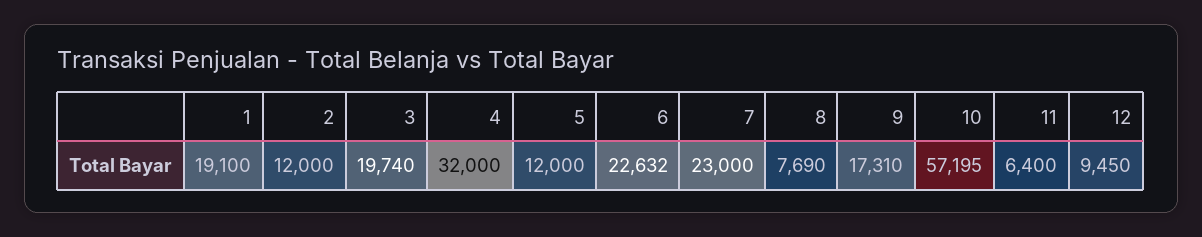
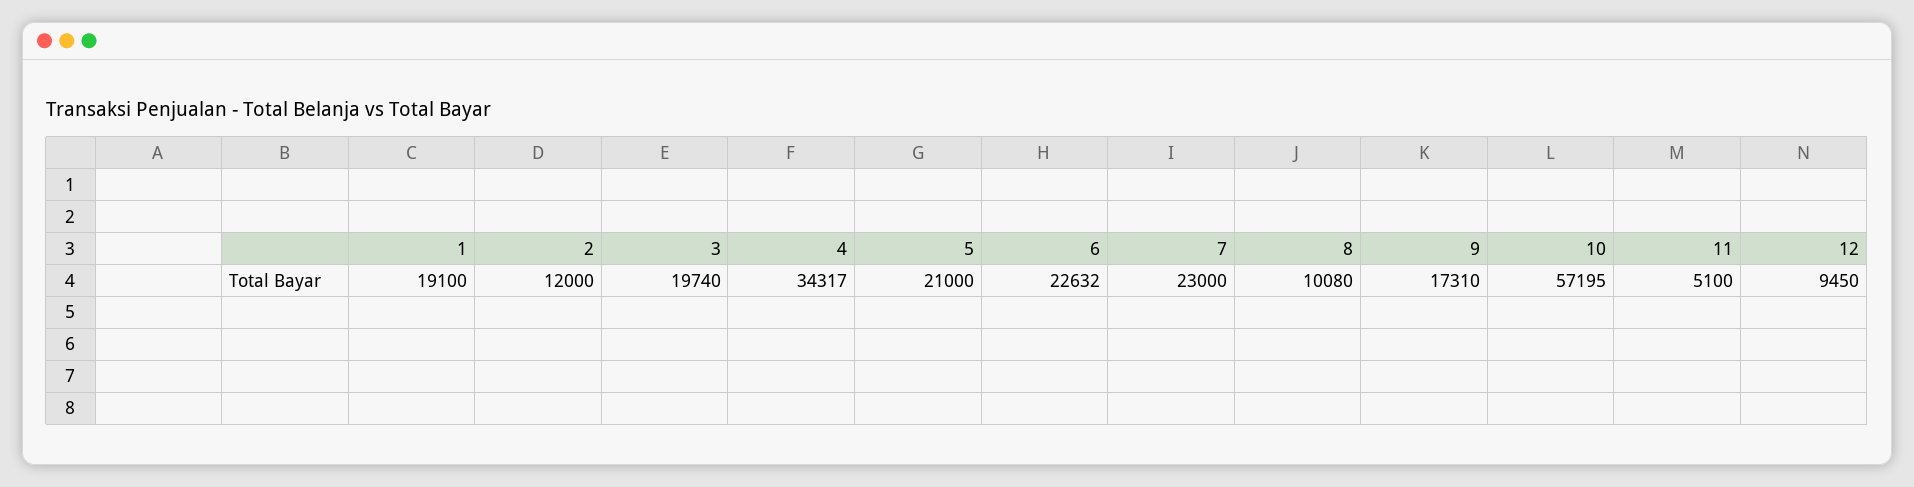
  {
    "1": 19100,
    "2": 12000,
    "3": 19740,
-   "4": 32000,
+   "4": 34317,
-   "5": 12000,
+   "5": 21000,
    "6": 22632,
    "7": 23000,
-   "8": 7690,
+   "8": 10080,
    "9": 17310,
    "10": 57195,
-   "11": 6400,
+   "11": 5100,
    "12": 9450
  }

